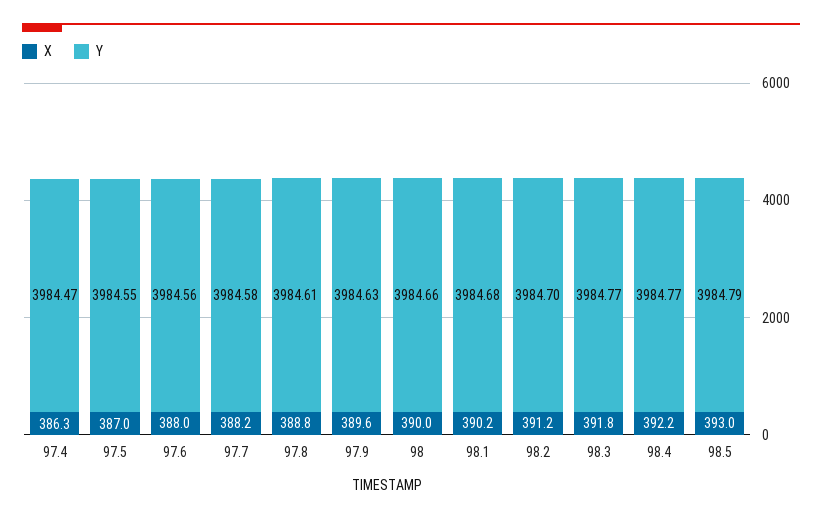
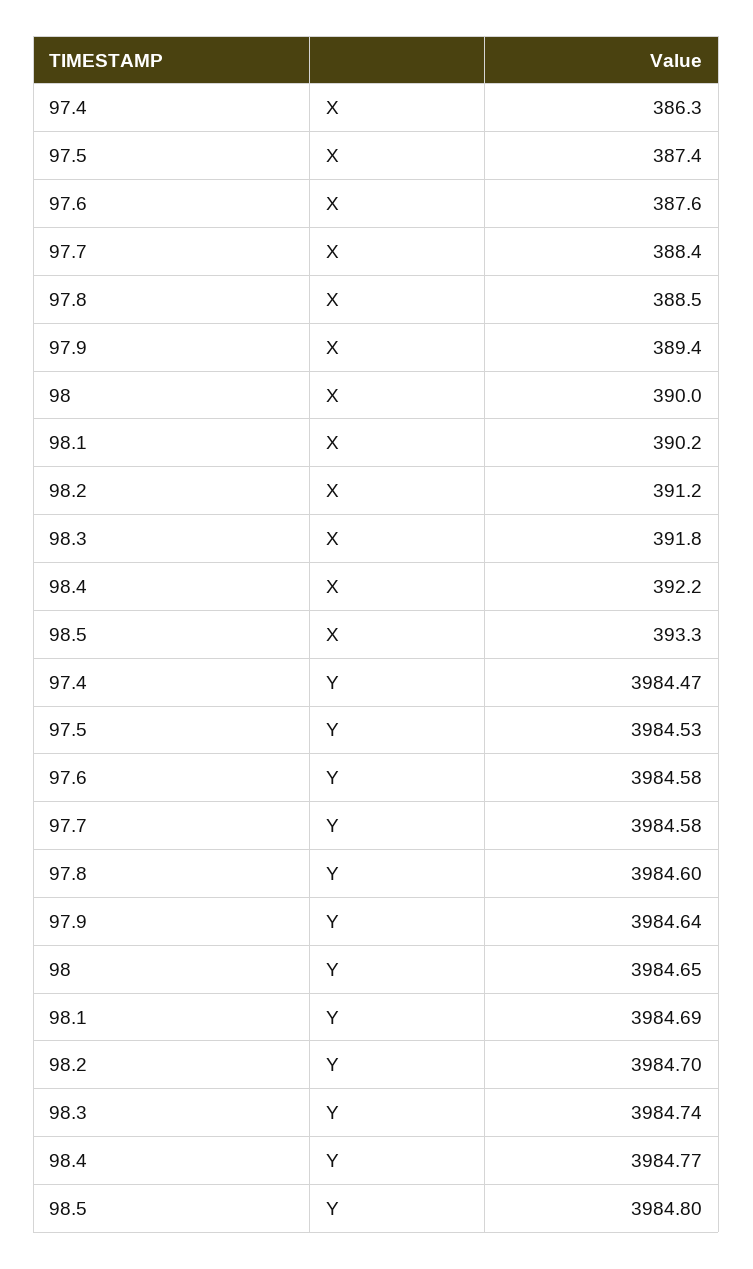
  {
    "X": {
      "97.4": 386.3,
-     "97.5": 387,
+     "97.5": 387.4,
-     "97.6": 388,
+     "97.6": 387.6,
-     "97.7": 388.2,
+     "97.7": 388.4,
-     "97.8": 388.8,
+     "97.8": 388.5,
-     "97.9": 389.6,
+     "97.9": 389.4,
      "98": 390,
      "98.1": 390.2,
      "98.2": 391.2,
      "98.3": 391.8,
      "98.4": 392.2,
-     "98.5": 393
+     "98.5": 393.3
    },
    "Y": {
      "97.4": 3984.47,
-     "97.5": 3984.55,
+     "97.5": 3984.53,
-     "97.6": 3984.56,
+     "97.6": 3984.58,
      "97.7": 3984.58,
-     "97.8": 3984.61,
+     "97.8": 3984.6,
-     "97.9": 3984.63,
+     "97.9": 3984.64,
-     "98": 3984.66,
+     "98": 3984.65,
-     "98.1": 3984.68,
+     "98.1": 3984.69,
      "98.2": 3984.7,
-     "98.3": 3984.77,
+     "98.3": 3984.74,
      "98.4": 3984.77,
-     "98.5": 3984.79
+     "98.5": 3984.8
    }
  }

